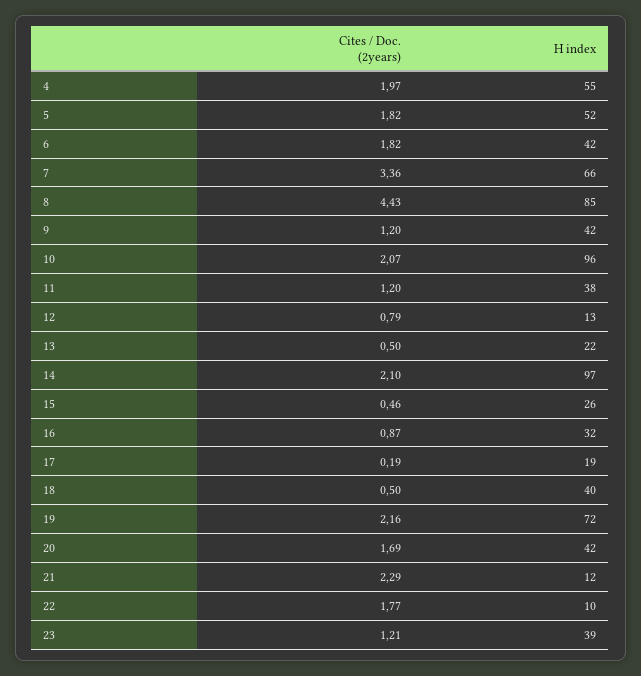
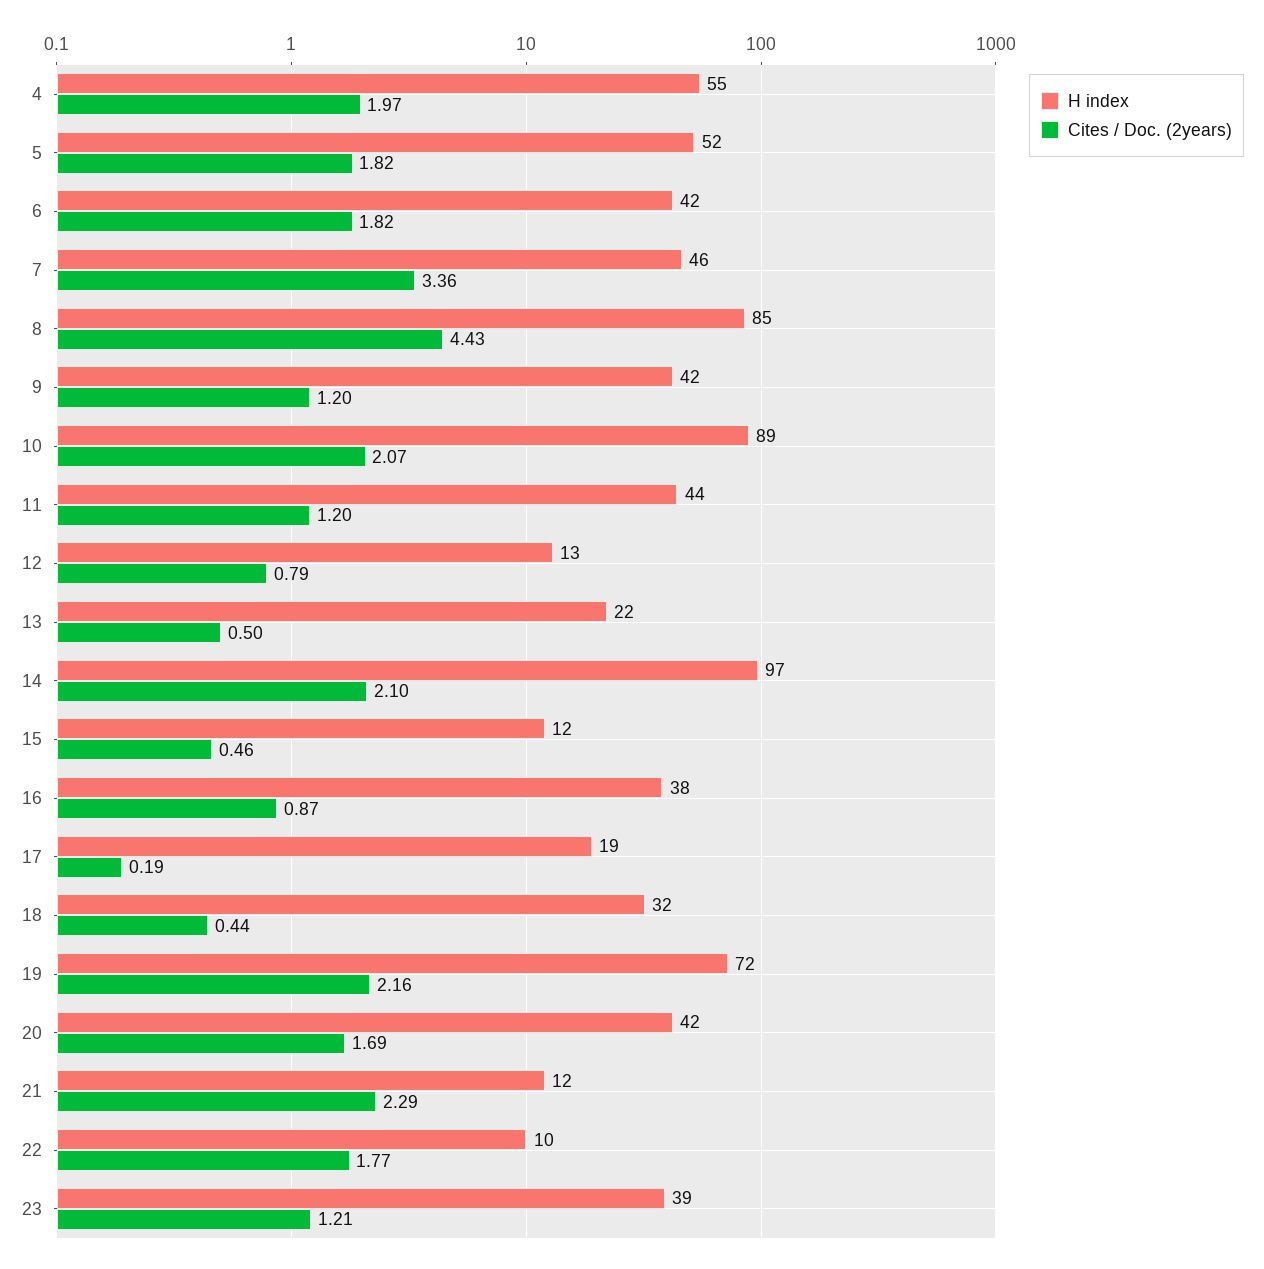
  {
    "Cites / Doc. (2years)": {
      "4": 1.97,
      "5": 1.82,
      "6": 1.82,
      "7": 3.36,
      "8": 4.43,
      "9": 1.2,
      "10": 2.07,
      "11": 1.2,
      "12": 0.79,
      "13": 0.5,
      "14": 2.1,
      "15": 0.46,
      "16": 0.87,
      "17": 0.19,
-     "18": 0.5,
+     "18": 0.44,
      "19": 2.16,
      "20": 1.69,
      "21": 2.29,
      "22": 1.77,
      "23": 1.21
    },
    "H index": {
      "4": 55,
      "5": 52,
      "6": 42,
-     "7": 66,
+     "7": 46,
      "8": 85,
      "9": 42,
-     "10": 96,
+     "10": 89,
-     "11": 38,
+     "11": 44,
      "12": 13,
      "13": 22,
      "14": 97,
-     "15": 26,
+     "15": 12,
-     "16": 32,
+     "16": 38,
      "17": 19,
-     "18": 40,
+     "18": 32,
      "19": 72,
      "20": 42,
      "21": 12,
      "22": 10,
      "23": 39
    }
  }

